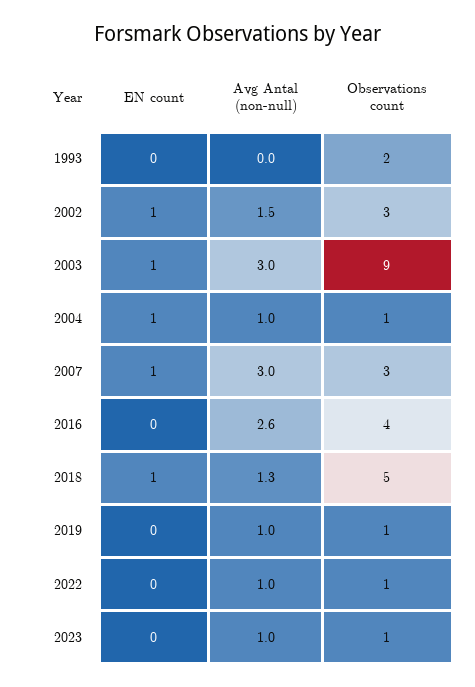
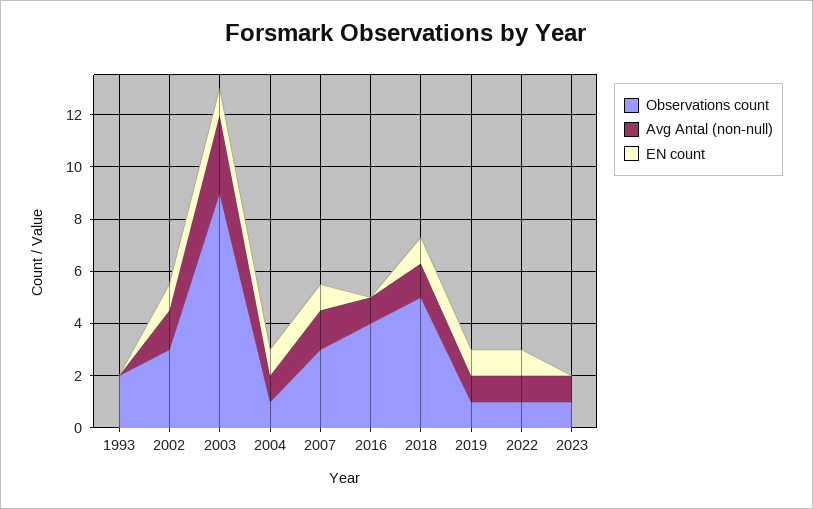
  {
    "EN count": {
      "1993": 0,
      "2002": 1,
      "2003": 1,
      "2004": 1,
      "2007": 1,
      "2016": 0,
      "2018": 1,
-     "2019": 0,
+     "2019": 1,
-     "2022": 0,
+     "2022": 1,
      "2023": 0
    },
    "Avg Antal (non-null)": {
      "1993": 0,
      "2002": 1.5,
      "2003": 3,
      "2004": 1,
-     "2007": 3,
+     "2007": 1.5,
-     "2016": 2.6,
+     "2016": 1,
      "2018": 1.3,
      "2019": 1,
      "2022": 1,
      "2023": 1
    },
    "Observations count": {
      "1993": 2,
      "2002": 3,
      "2003": 9,
      "2004": 1,
      "2007": 3,
      "2016": 4,
      "2018": 5,
      "2019": 1,
      "2022": 1,
      "2023": 1
    }
  }

